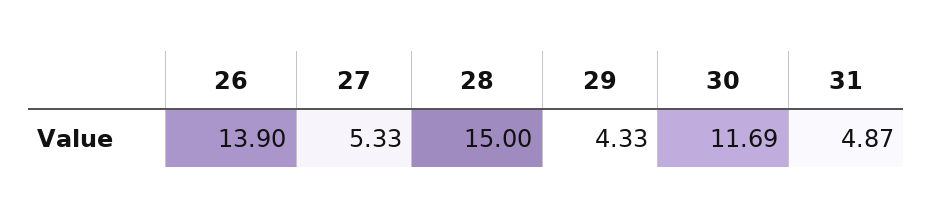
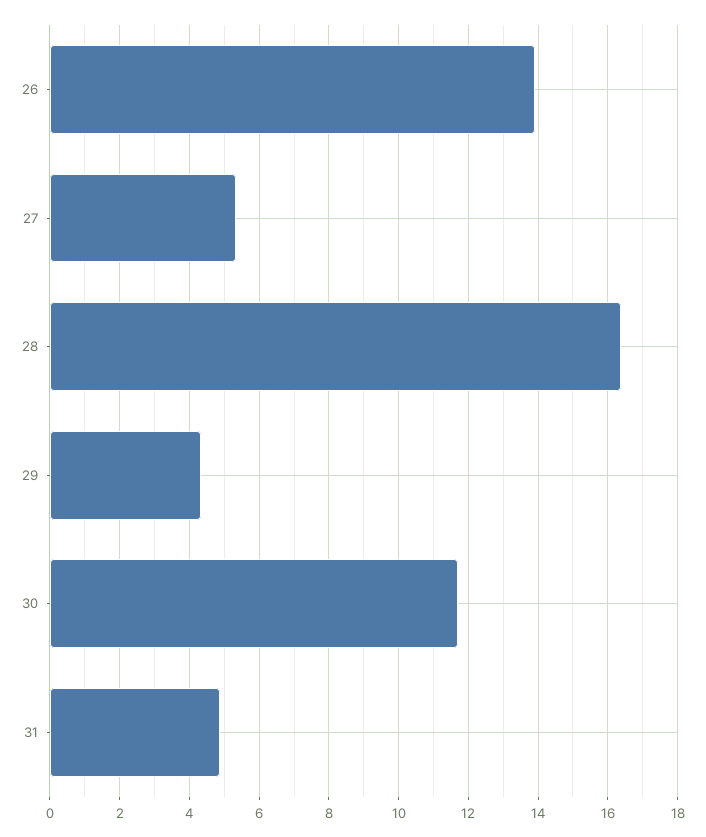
  {
    "26": 13.9,
    "27": 5.33,
-   "28": 15,
+   "28": 16.4,
    "29": 4.33,
    "30": 11.69,
    "31": 4.87
  }

